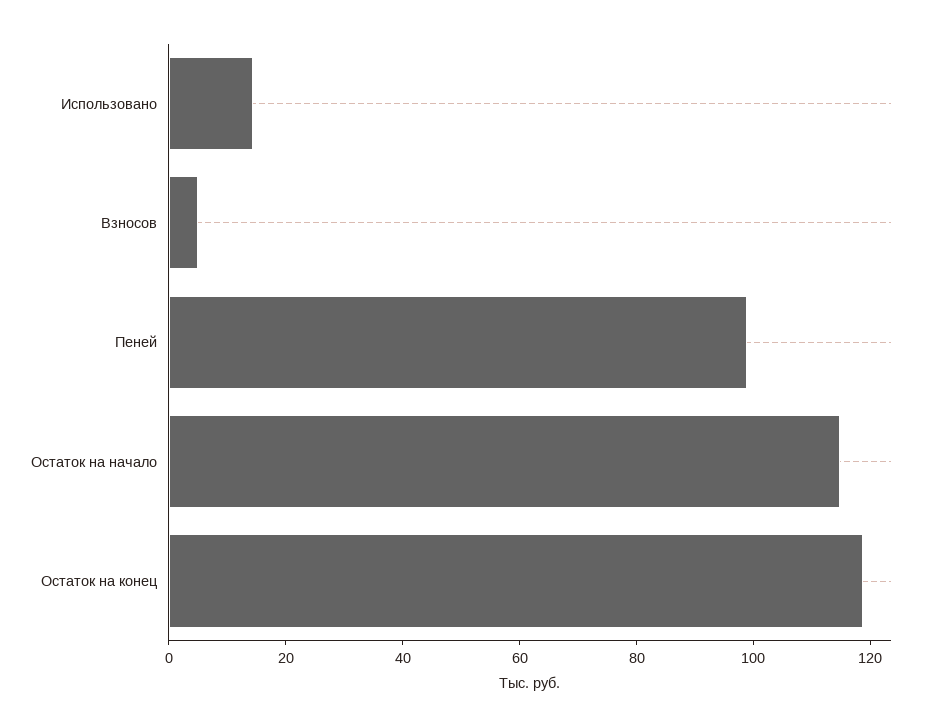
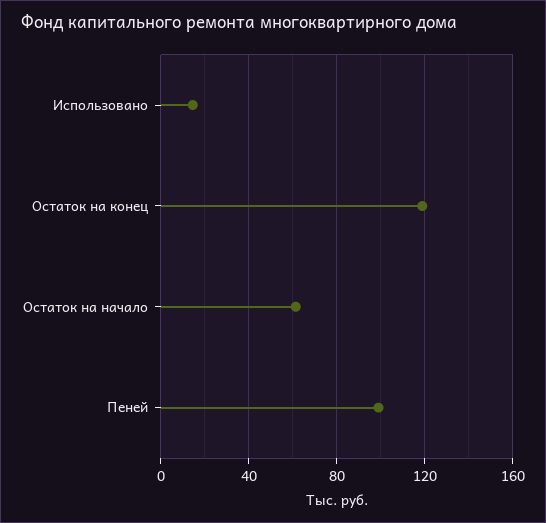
  {
    "Использовано": 15,
-   "Взносов": 5,
    "Пеней": 100,
-   "Остаток на начало": 115,
+   "Остаток на начало": 60,
    "Остаток на конец": 120
  }

